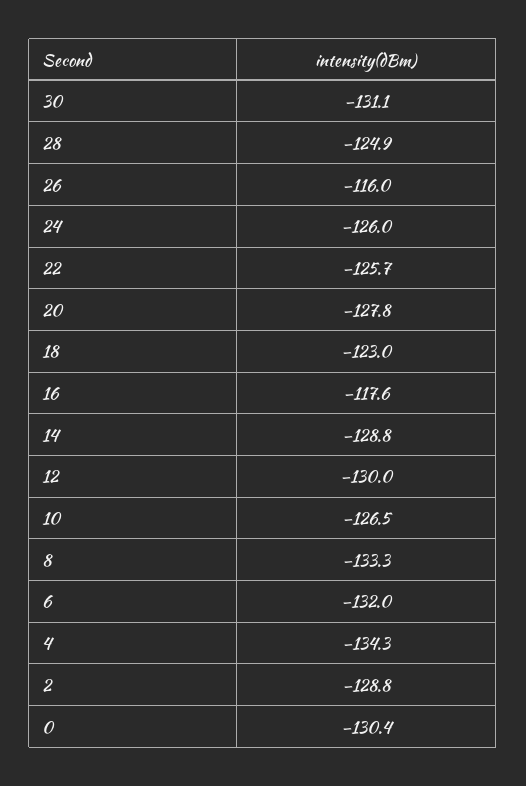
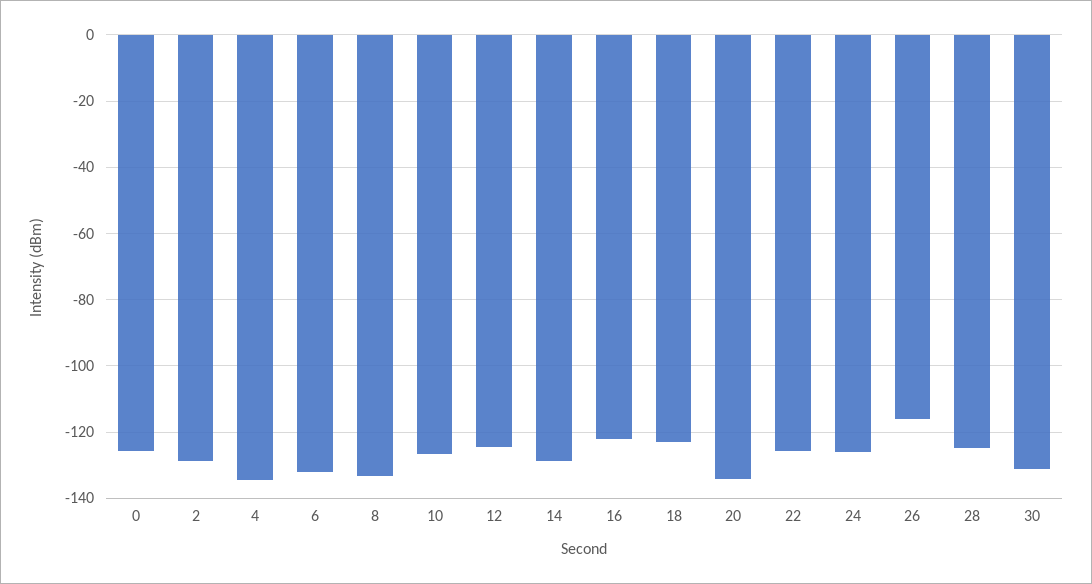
  {
    "30": -131.1,
    "28": -124.9,
    "26": -116,
    "24": -126,
    "22": -125.7,
-   "20": -127.8,
+   "20": -134,
    "18": -123,
-   "16": -117.6,
+   "16": -122,
    "14": -128.8,
-   "12": -130,
+   "12": -124,
    "10": -126.5,
    "8": -133.3,
    "6": -132,
    "4": -134.3,
    "2": -128.8,
-   "0": -130.4
+   "0": -126
  }

